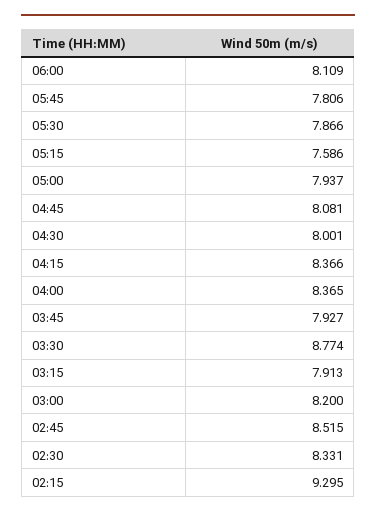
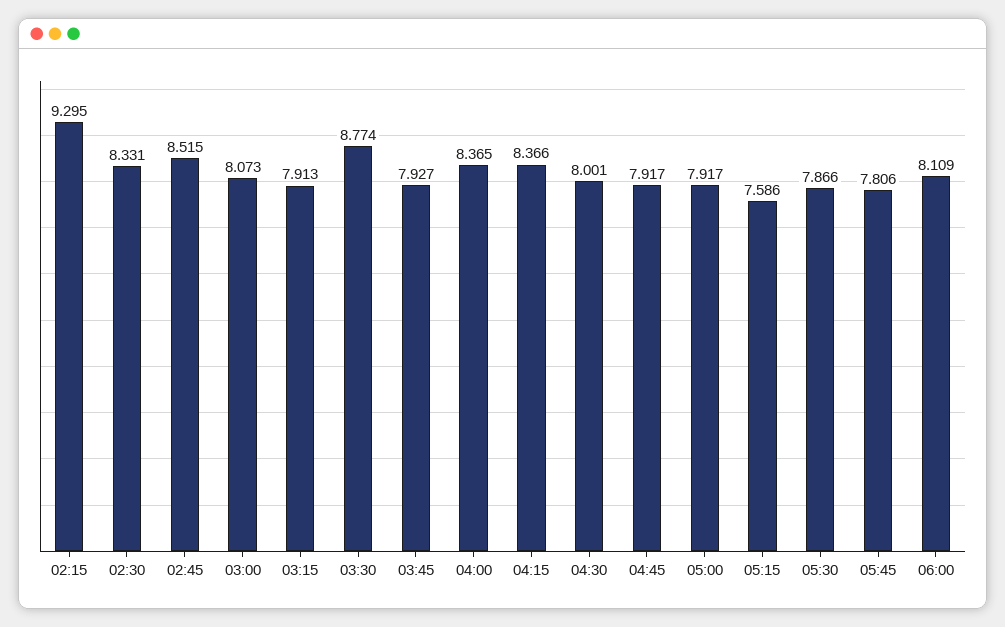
  {
    "06:00": 8.109,
    "05:45": 7.806,
    "05:30": 7.866,
    "05:15": 7.586,
-   "05:00": 7.937,
+   "05:00": 7.917,
-   "04:45": 8.081,
+   "04:45": 7.917,
    "04:30": 8.001,
    "04:15": 8.366,
    "04:00": 8.365,
    "03:45": 7.927,
    "03:30": 8.774,
    "03:15": 7.913,
-   "03:00": 8.2,
+   "03:00": 8.073,
    "02:45": 8.515,
    "02:30": 8.331,
    "02:15": 9.295
  }

